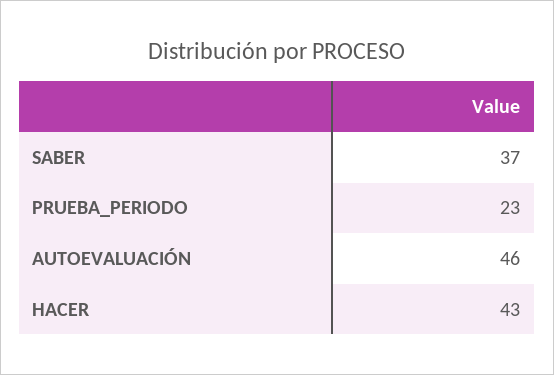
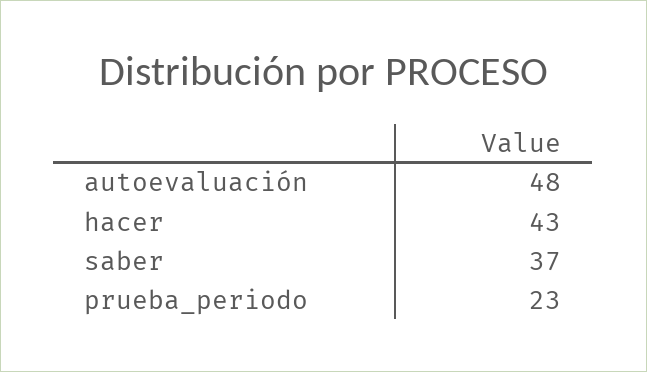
  {
    "SABER": 37,
    "PRUEBA_PERIODO": 23,
-   "AUTOEVALUACIÓN": 46,
+   "AUTOEVALUACIÓN": 48,
    "HACER": 43
  }

